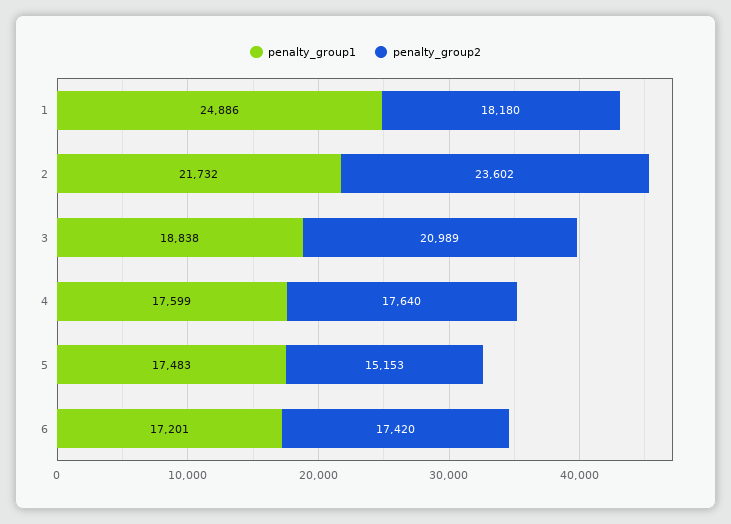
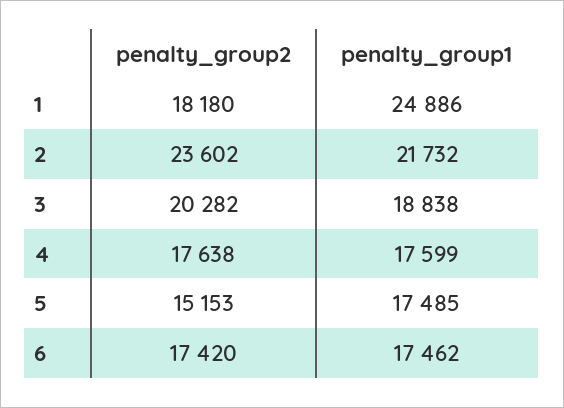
  {
    "penalty_group1": {
      "1": 24886,
      "2": 21732,
      "3": 18838,
      "4": 17599,
-     "5": 17483,
+     "5": 17485,
-     "6": 17201
+     "6": 17462
    },
    "penalty_group2": {
      "1": 18180,
      "2": 23602,
-     "3": 20989,
+     "3": 20282,
-     "4": 17640,
+     "4": 17638,
      "5": 15153,
      "6": 17420
    }
  }

